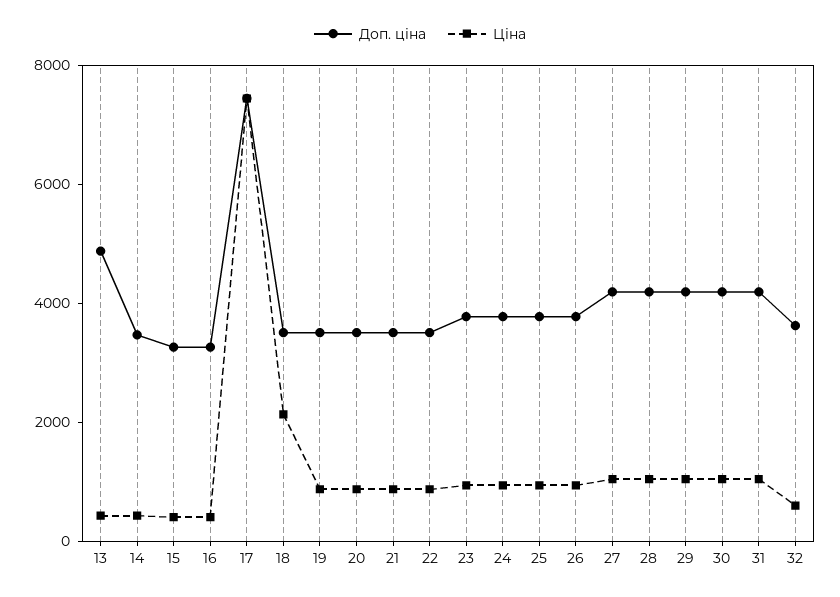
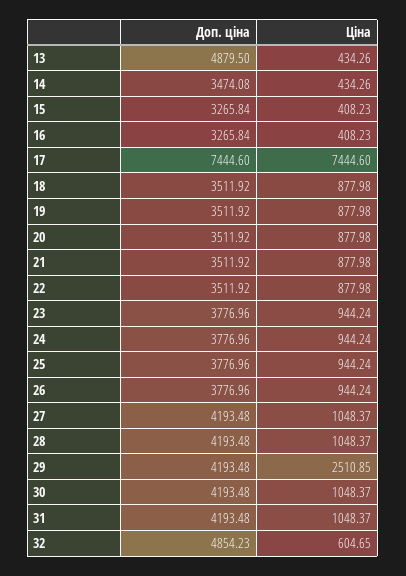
  {
    "Доп. ціна": {
      "13": 4879.5,
      "14": 3474.08,
      "15": 3265.84,
      "16": 3265.84,
      "17": 7444.6,
      "18": 3511.92,
      "19": 3511.92,
      "20": 3511.92,
      "21": 3511.92,
      "22": 3511.92,
      "23": 3776.96,
      "24": 3776.96,
      "25": 3776.96,
      "26": 3776.96,
      "27": 4193.48,
      "28": 4193.48,
      "29": 4193.48,
      "30": 4193.48,
      "31": 4193.48,
-     "32": 3500
+     "32": 4854.23
    },
    "Ціна": {
      "13": 434.26,
      "14": 434.26,
      "15": 408.23,
      "16": 408.23,
      "17": 7444.6,
-     "18": 2000,
+     "18": 877.98,
      "19": 877.98,
      "20": 877.98,
      "21": 877.98,
      "22": 877.98,
      "23": 944.24,
      "24": 944.24,
      "25": 944.24,
      "26": 944.24,
      "27": 1048.37,
      "28": 1048.37,
-     "29": 1000,
+     "29": 2510.85,
      "30": 1048.37,
      "31": 1048.37,
      "32": 604.65
    }
  }

